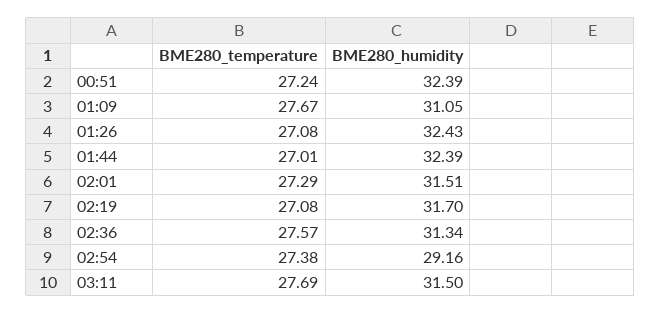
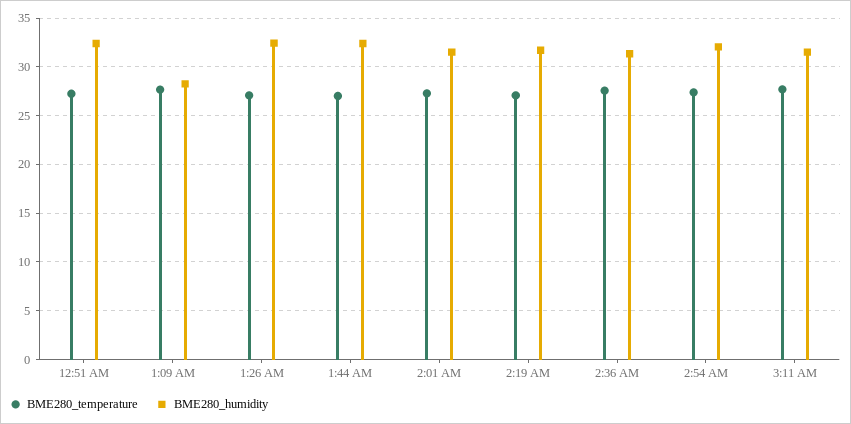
  {
    "BME280_temperature": {
      "00:51": 27.24,
      "01:09": 27.67,
      "01:26": 27.08,
      "01:44": 27.01,
      "02:01": 27.29,
      "02:19": 27.08,
      "02:36": 27.57,
      "02:54": 27.38,
      "03:11": 27.69
    },
    "BME280_humidity": {
      "00:51": 32.39,
-     "01:09": 31.05,
+     "01:09": 28,
      "01:26": 32.43,
      "01:44": 32.39,
      "02:01": 31.51,
      "02:19": 31.7,
      "02:36": 31.34,
-     "02:54": 29.16,
+     "02:54": 32,
      "03:11": 31.5
    }
  }

